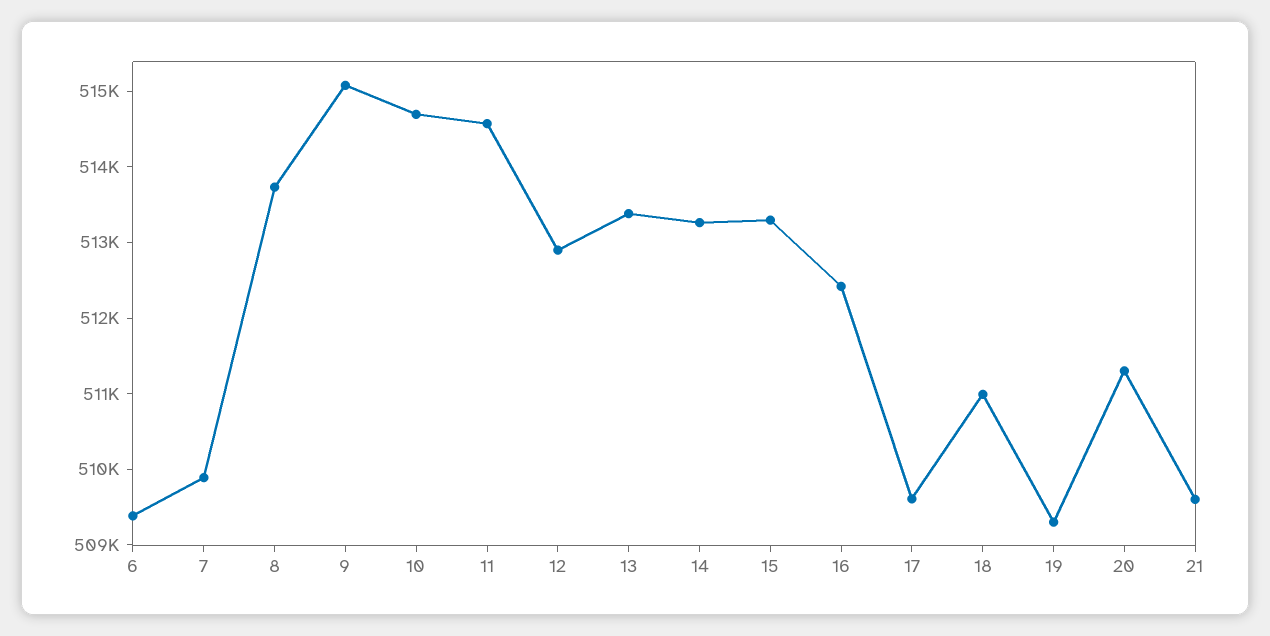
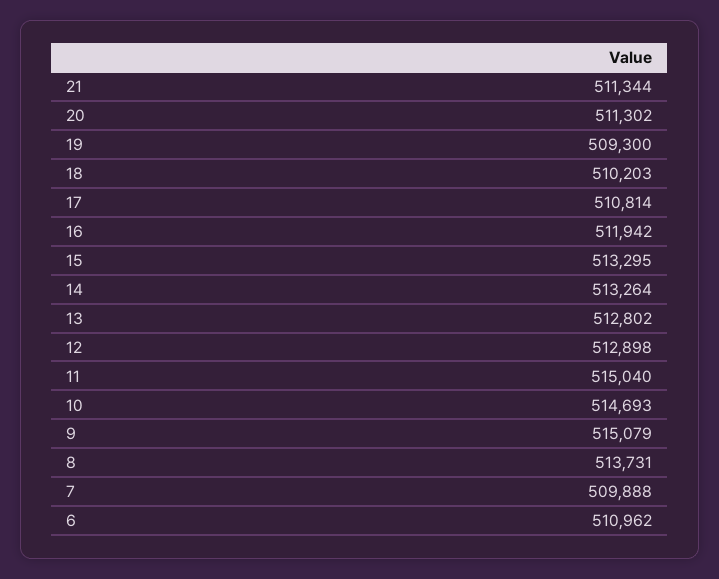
  {
-   "6": 509400,
+   "6": 510962,
    "7": 509888,
    "8": 513731,
    "9": 515079,
    "10": 514693,
-   "11": 514600,
+   "11": 515040,
    "12": 512898,
-   "13": 513400,
+   "13": 512802,
    "14": 513264,
    "15": 513295,
-   "16": 512400,
+   "16": 511942,
-   "17": 509600,
+   "17": 510814,
-   "18": 511000,
+   "18": 510203,
    "19": 509300,
    "20": 511302,
-   "21": 509600
+   "21": 511344
  }

